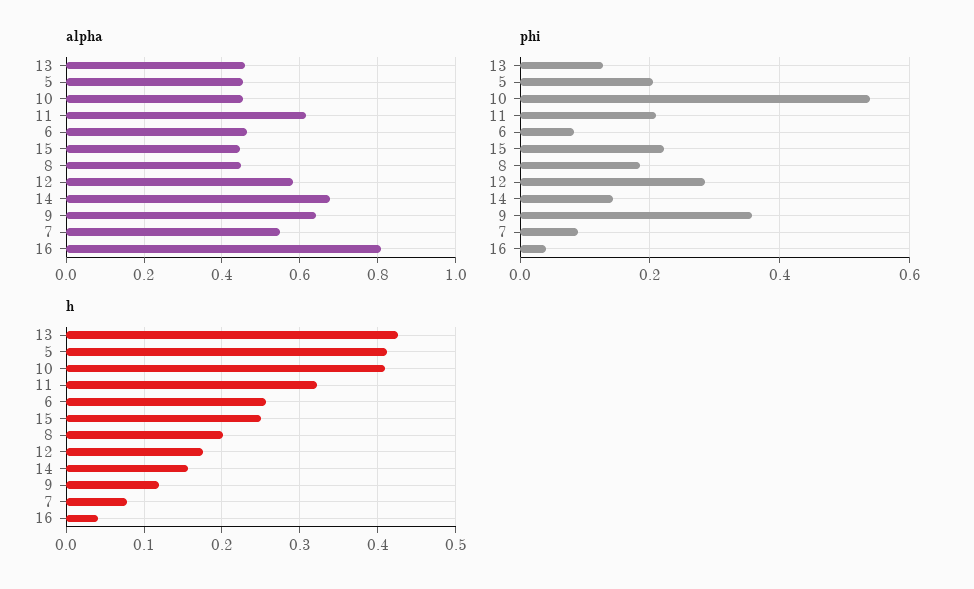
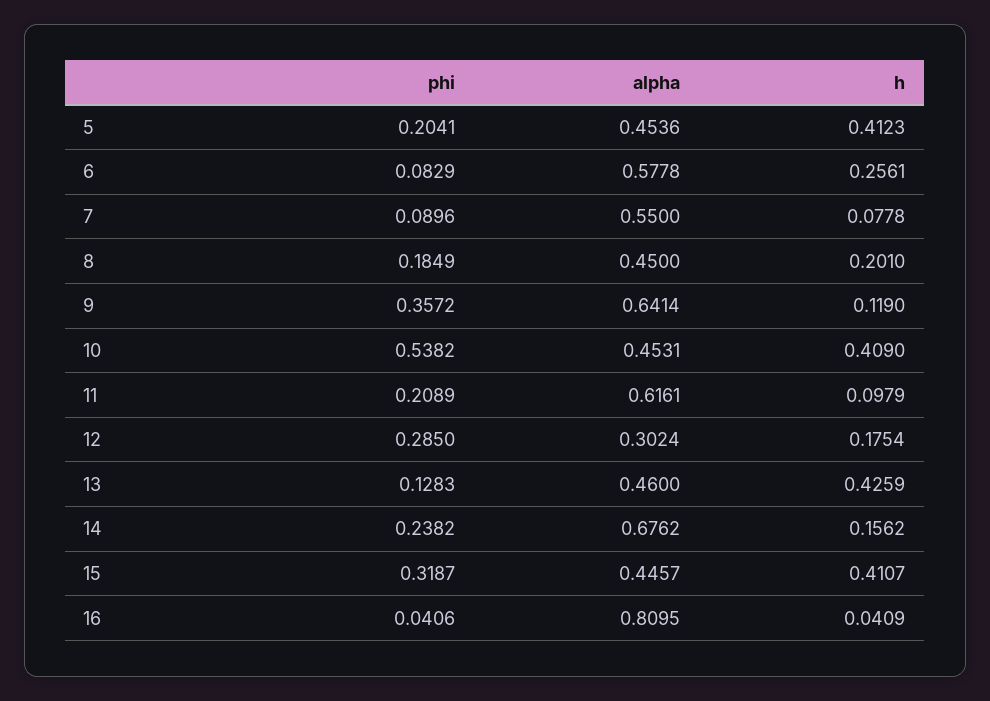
  {
    "alpha": {
      "13": 0.46,
      "5": 0.4536,
      "10": 0.4531,
      "11": 0.6161,
-     "6": 0.46,
+     "6": 0.5778,
      "15": 0.4457,
      "8": 0.45,
-     "12": 0.58,
+     "12": 0.3024,
      "14": 0.6762,
      "9": 0.6414,
      "7": 0.55,
      "16": 0.8095
    },
    "phi": {
      "13": 0.1283,
      "5": 0.2041,
      "10": 0.5382,
      "11": 0.2089,
      "6": 0.0829,
-     "15": 0.22,
+     "15": 0.3187,
      "8": 0.1849,
      "12": 0.285,
-     "14": 0.14,
+     "14": 0.2382,
      "9": 0.3572,
      "7": 0.0896,
      "16": 0.0406
    },
    "h": {
      "13": 0.4259,
      "5": 0.4123,
      "10": 0.409,
-     "11": 0.32,
+     "11": 0.0979,
      "6": 0.2561,
-     "15": 0.25,
+     "15": 0.4107,
      "8": 0.201,
      "12": 0.1754,
      "14": 0.1562,
      "9": 0.119,
      "7": 0.0778,
      "16": 0.0409
    }
  }

